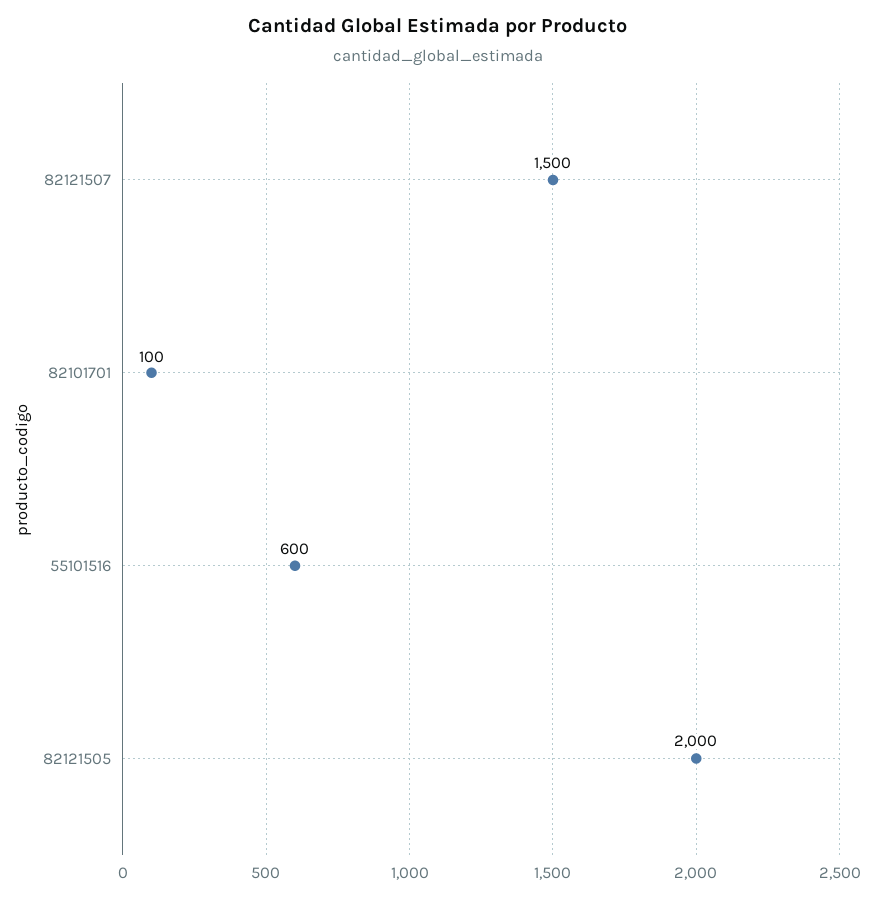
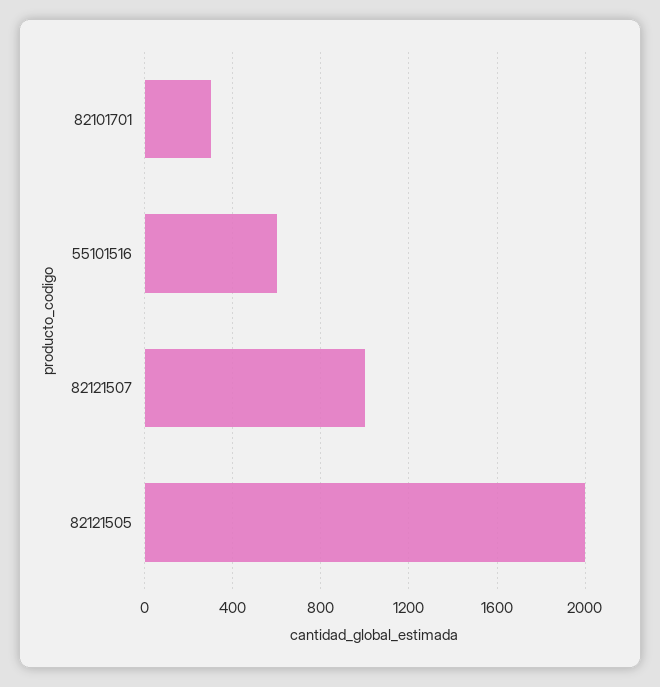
  {
-   "82121507": 1500,
+   "82121507": 1000,
-   "82101701": 100,
+   "82101701": 300,
    "55101516": 600,
    "82121505": 2000
  }

